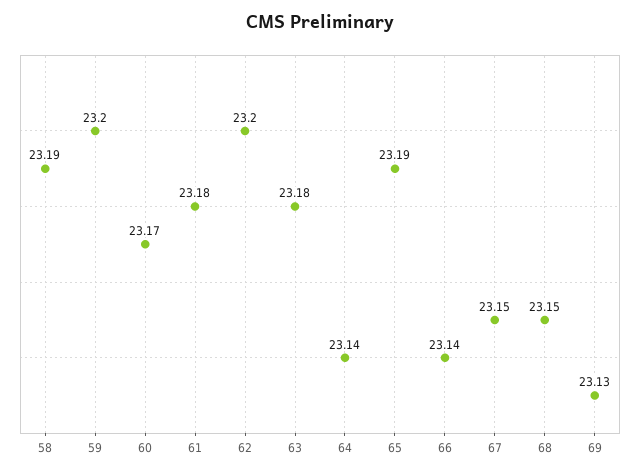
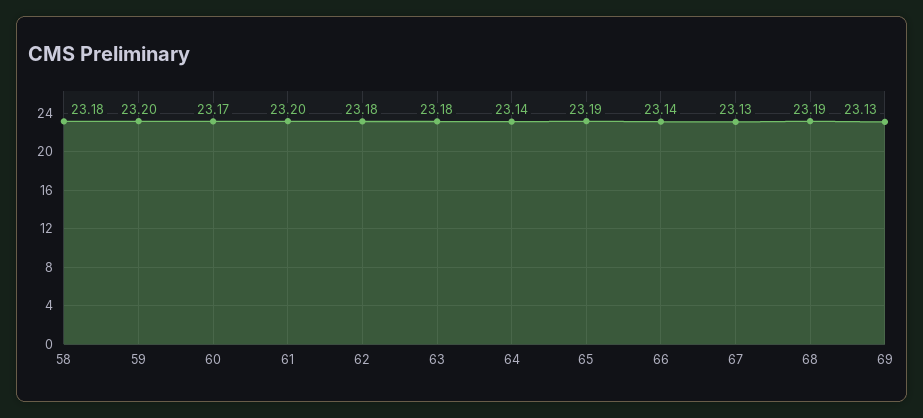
  {
-   "58": 23.19,
+   "58": 23.18,
    "59": 23.2,
    "60": 23.17,
-   "61": 23.18,
+   "61": 23.2,
-   "62": 23.2,
+   "62": 23.18,
    "63": 23.18,
    "64": 23.14,
    "65": 23.19,
    "66": 23.14,
-   "67": 23.15,
+   "67": 23.13,
-   "68": 23.15,
+   "68": 23.19,
    "69": 23.13
  }

